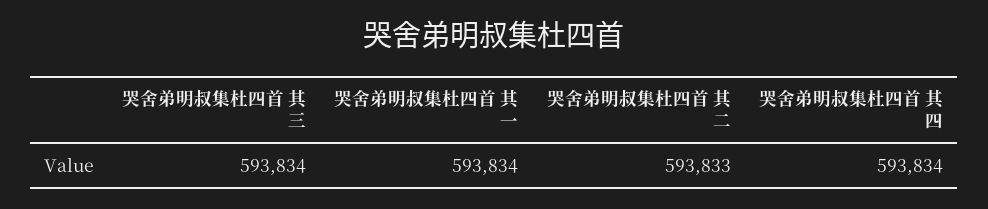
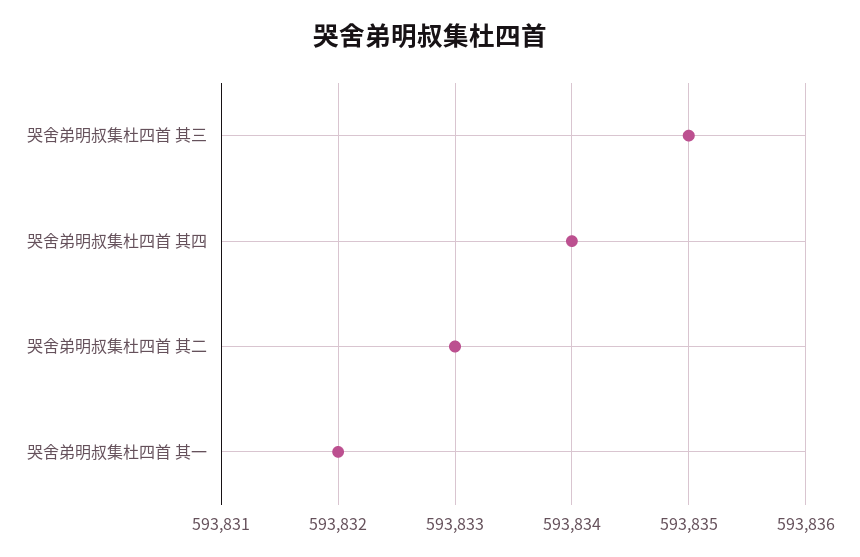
  {
-   "哭舍弟明叔集杜四首 其三": 593834,
+   "哭舍弟明叔集杜四首 其三": 593835,
-   "哭舍弟明叔集杜四首 其一": 593834,
+   "哭舍弟明叔集杜四首 其一": 593832,
    "哭舍弟明叔集杜四首 其二": 593833,
    "哭舍弟明叔集杜四首 其四": 593834
  }

